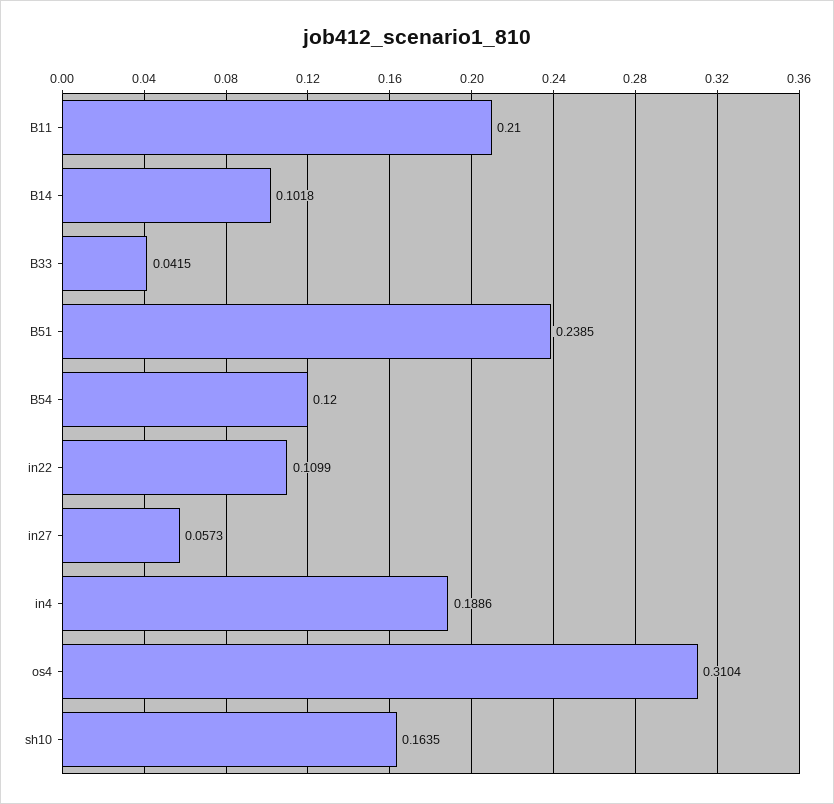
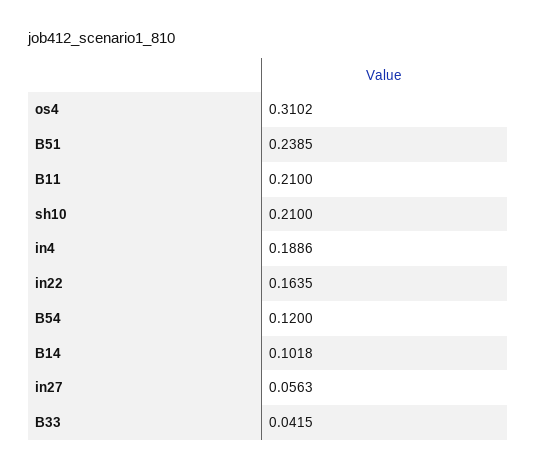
  {
    "B11": 0.21,
    "B14": 0.1018,
    "B33": 0.0415,
    "B51": 0.2385,
    "B54": 0.12,
-   "in22": 0.1099,
+   "in22": 0.1635,
-   "in27": 0.0573,
+   "in27": 0.0563,
    "in4": 0.1886,
-   "os4": 0.3104,
+   "os4": 0.3102,
-   "sh10": 0.1635
+   "sh10": 0.21
  }

